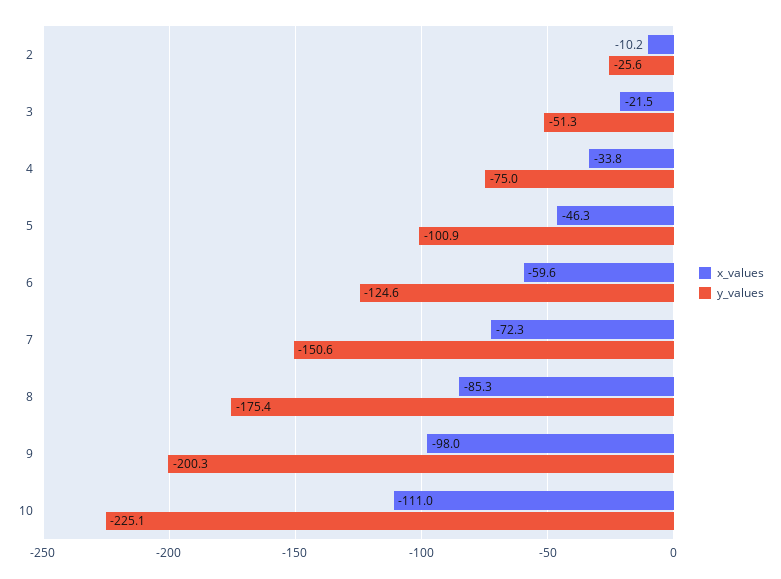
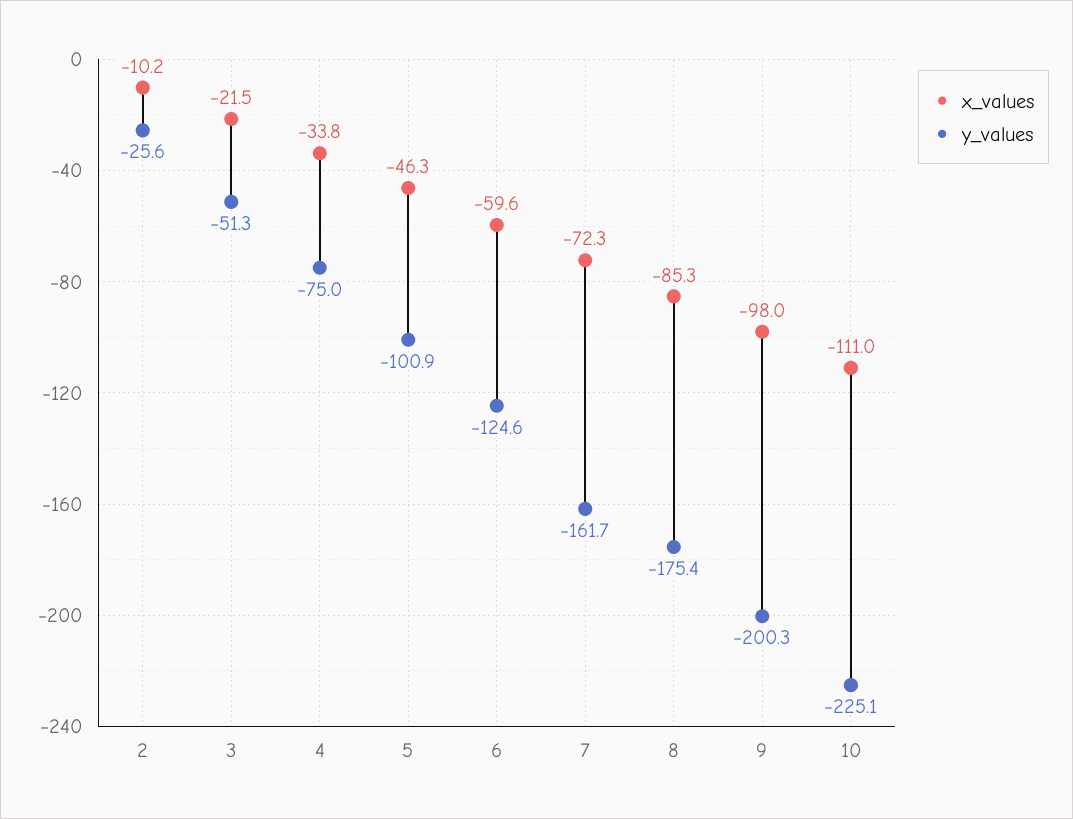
  {
    "x_values": {
      "2": -10.2,
      "3": -21.5,
      "4": -33.8,
      "5": -46.3,
      "6": -59.6,
      "7": -72.3,
      "8": -85.3,
      "9": -98,
      "10": -111
    },
    "y_values": {
      "2": -25.6,
      "3": -51.3,
      "4": -75,
      "5": -100.9,
      "6": -124.6,
-     "7": -150.6,
+     "7": -161.7,
      "8": -175.4,
      "9": -200.3,
      "10": -225.1
    }
  }

